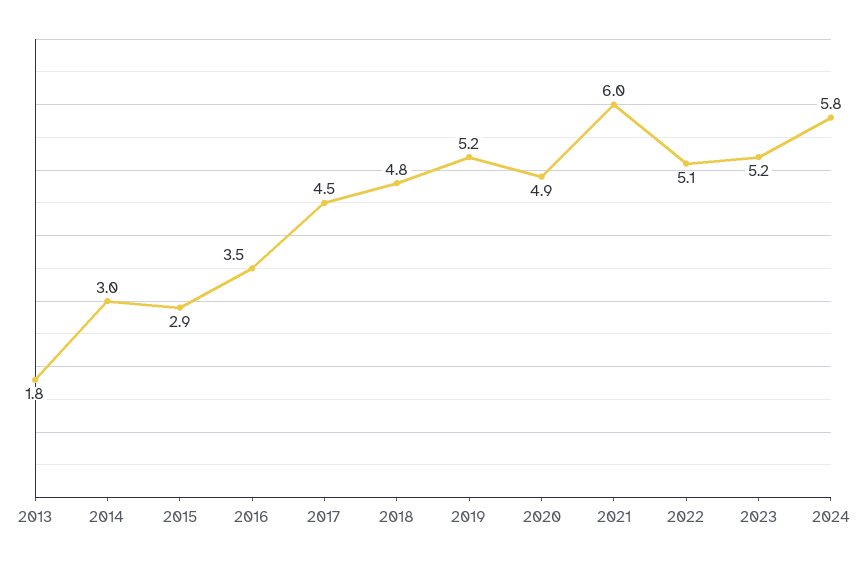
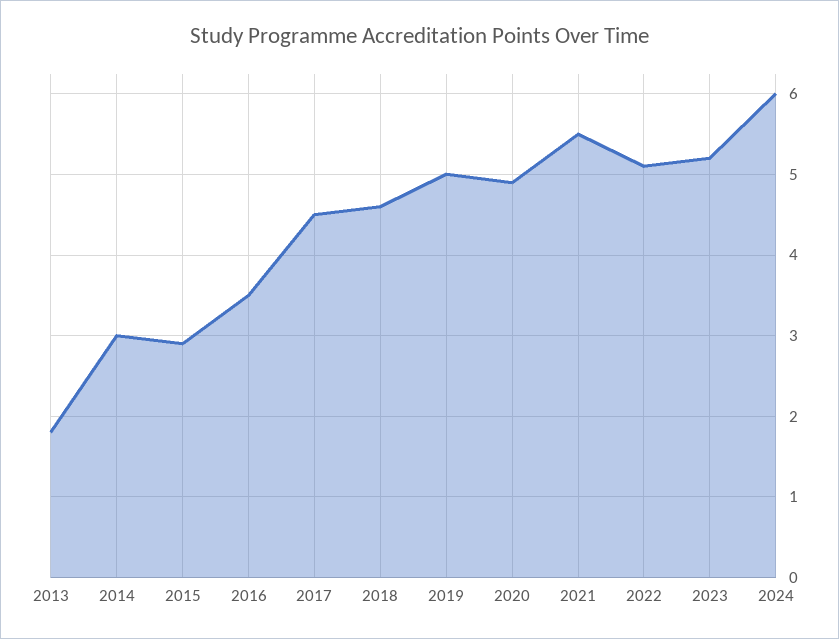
  {
    "2013": 1.8,
    "2014": 3,
    "2015": 2.9,
    "2016": 3.5,
    "2017": 4.5,
-   "2018": 4.8,
+   "2018": 4.6,
-   "2019": 5.2,
+   "2019": 5,
    "2020": 4.9,
-   "2021": 6,
+   "2021": 5.5,
    "2022": 5.1,
    "2023": 5.2,
-   "2024": 5.8
+   "2024": 6
  }

